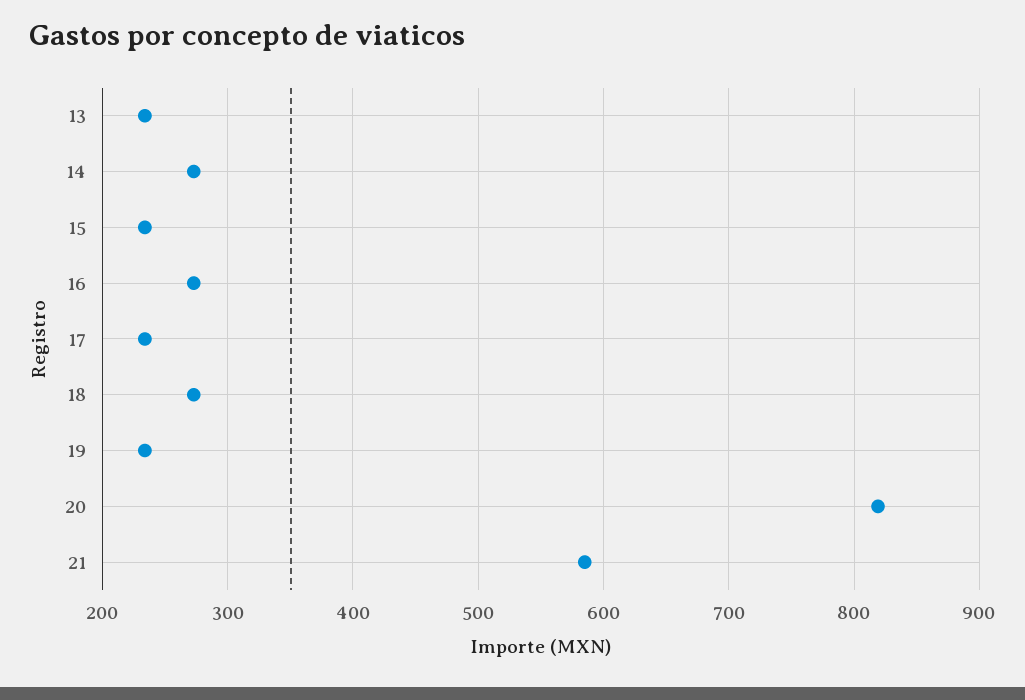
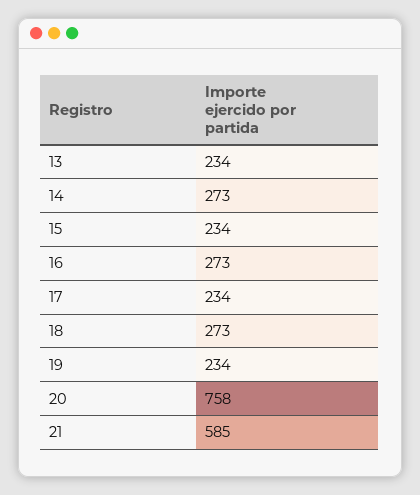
  {
    "13": 234,
    "14": 273,
    "15": 234,
    "16": 273,
    "17": 234,
    "18": 273,
    "19": 234,
-   "20": 820,
+   "20": 758,
    "21": 585
  }

